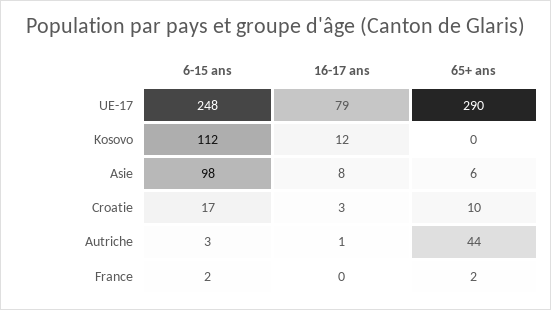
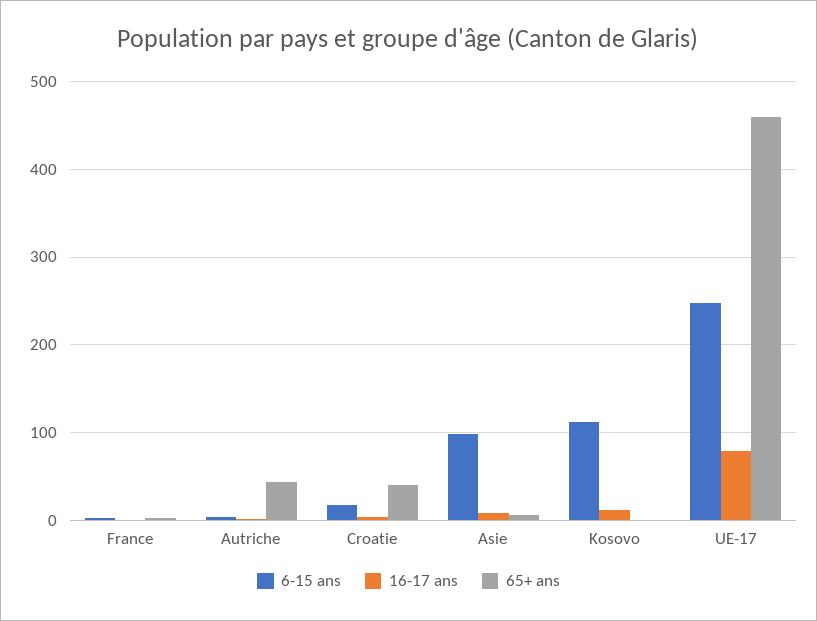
  {
    "6-15 ans": {
      "UE-17": 248,
      "Kosovo": 112,
      "Asie": 98,
      "Croatie": 17,
      "Autriche": 3,
      "France": 2
    },
    "16-17 ans": {
      "UE-17": 79,
      "Kosovo": 12,
      "Asie": 8,
      "Croatie": 3,
      "Autriche": 1,
      "France": 0
    },
    "65+ ans": {
-     "UE-17": 290,
+     "UE-17": 460,
      "Kosovo": 0,
      "Asie": 6,
-     "Croatie": 10,
+     "Croatie": 40,
      "Autriche": 44,
      "France": 2
    }
  }

